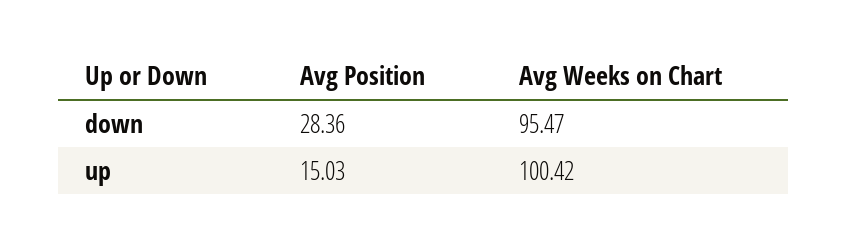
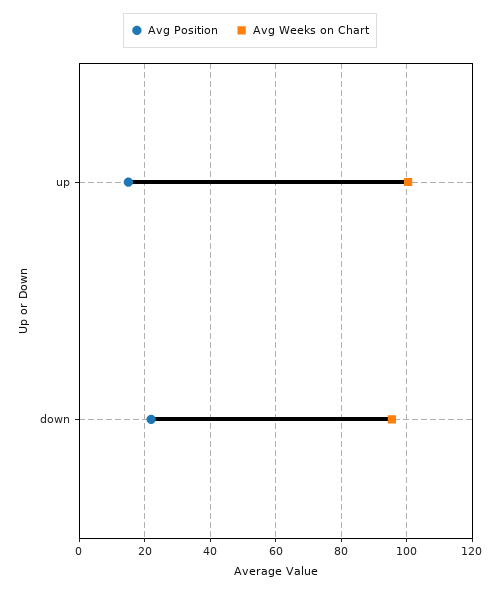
  {
    "Avg Position": {
-     "down": 28.36,
+     "down": 22,
      "up": 15.03
    },
    "Avg Weeks on Chart": {
      "down": 95.47,
      "up": 100.42
    }
  }

